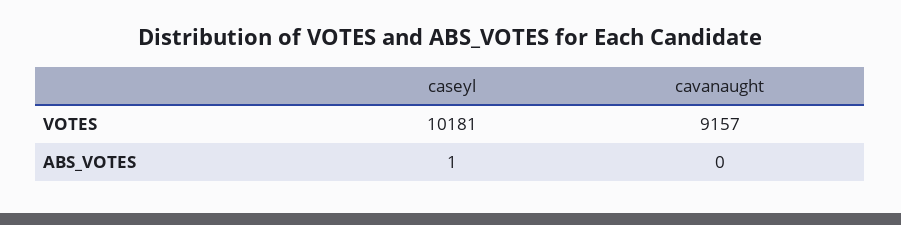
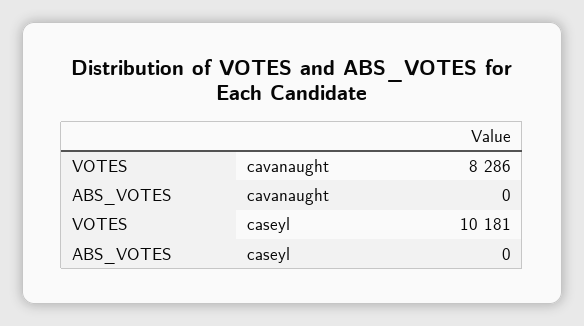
  {
    "caseyl": {
      "VOTES": 10181,
-     "ABS_VOTES": 1
+     "ABS_VOTES": 0
    },
    "cavanaught": {
-     "VOTES": 9157,
+     "VOTES": 8286,
      "ABS_VOTES": 0
    }
  }

